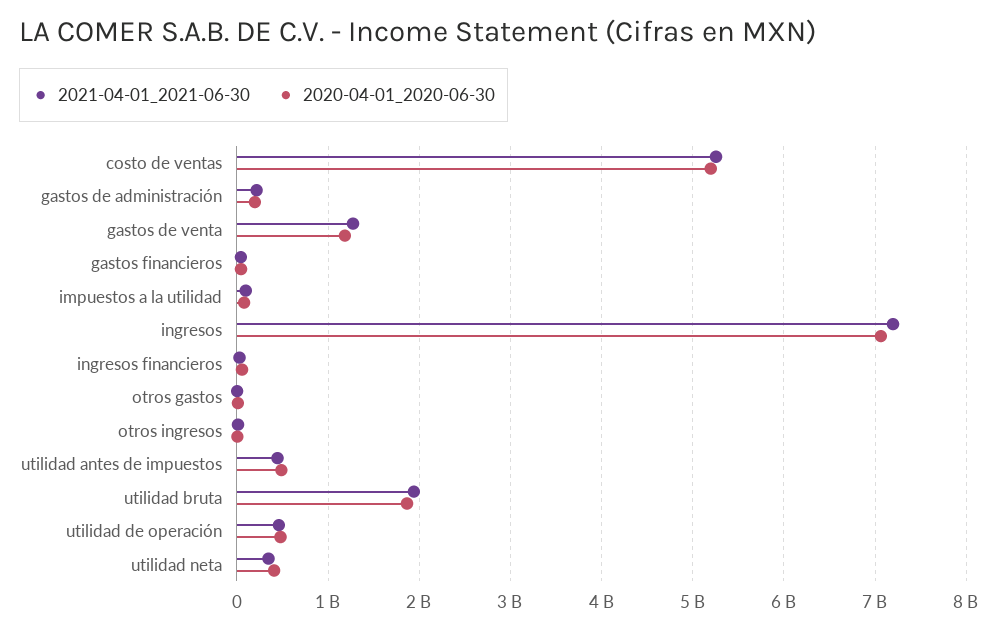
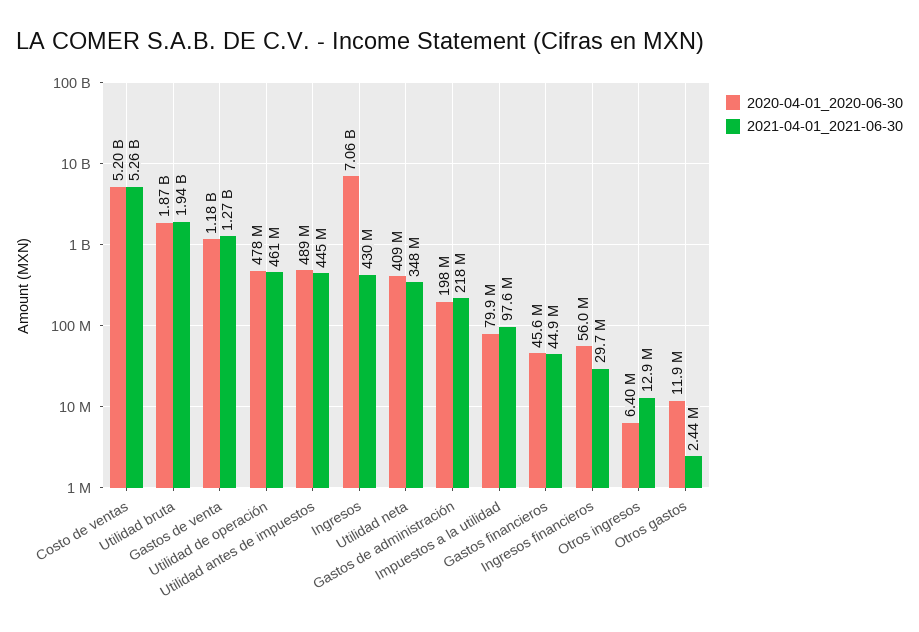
  {
    "2021-04-01_2021-06-30": {
      "costo de ventas": 5260000000,
      "gastos de administración": 218000000,
      "gastos de venta": 1270000000,
      "gastos financieros": 44900000,
      "impuestos a la utilidad": 97600000,
-     "ingresos": 7200000000,
+     "ingresos": 430000000,
      "ingresos financieros": 29700000,
      "otros gastos": 2440000,
      "otros ingresos": 12900000,
      "utilidad antes de impuestos": 445000000,
      "utilidad bruta": 1940000000,
      "utilidad de operación": 461000000,
      "utilidad neta": 348000000
    },
    "2020-04-01_2020-06-30": {
      "costo de ventas": 5200000000,
      "gastos de administración": 198000000,
      "gastos de venta": 1180000000,
      "gastos financieros": 45600000,
      "impuestos a la utilidad": 79900000,
      "ingresos": 7060000000,
      "ingresos financieros": 56000000,
      "otros gastos": 11900000,
      "otros ingresos": 6400000,
      "utilidad antes de impuestos": 489000000,
      "utilidad bruta": 1870000000,
      "utilidad de operación": 478000000,
      "utilidad neta": 409000000
    }
  }

